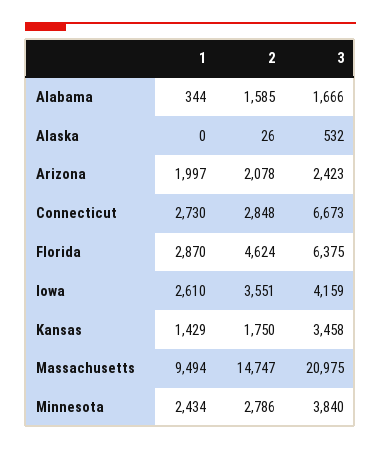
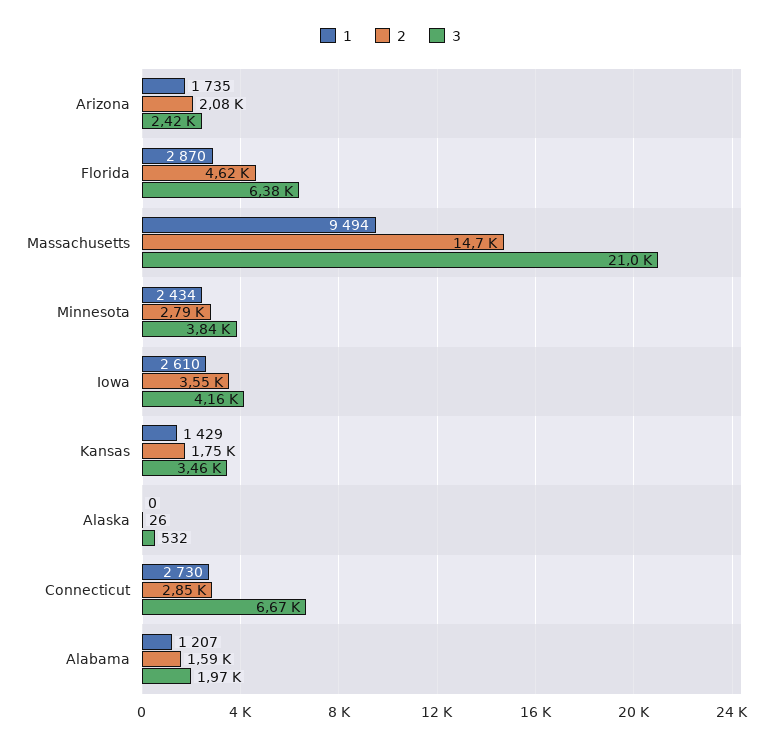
  {
    "1": {
-     "Alabama": 344,
+     "Alabama": 1207,
      "Alaska": 0,
-     "Arizona": 1997,
+     "Arizona": 1735,
      "Connecticut": 2730,
      "Florida": 2870,
      "Iowa": 2610,
      "Kansas": 1429,
      "Massachusetts": 9494,
      "Minnesota": 2434
    },
    "2": {
      "Alabama": 1585,
      "Alaska": 26,
      "Arizona": 2078,
      "Connecticut": 2848,
      "Florida": 4624,
      "Iowa": 3551,
      "Kansas": 1750,
      "Massachusetts": 14747,
      "Minnesota": 2786
    },
    "3": {
-     "Alabama": 1666,
+     "Alabama": 1970,
      "Alaska": 532,
      "Arizona": 2423,
      "Connecticut": 6673,
      "Florida": 6375,
      "Iowa": 4159,
      "Kansas": 3458,
      "Massachusetts": 20975,
      "Minnesota": 3840
    }
  }

